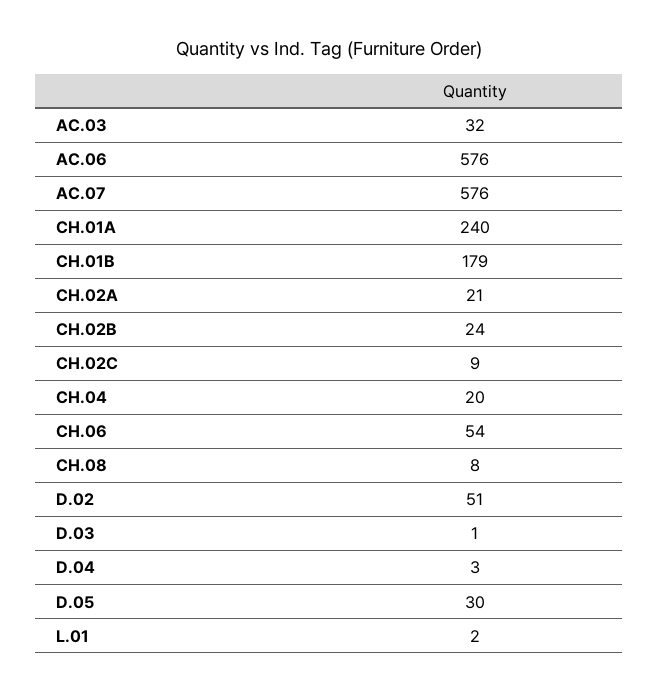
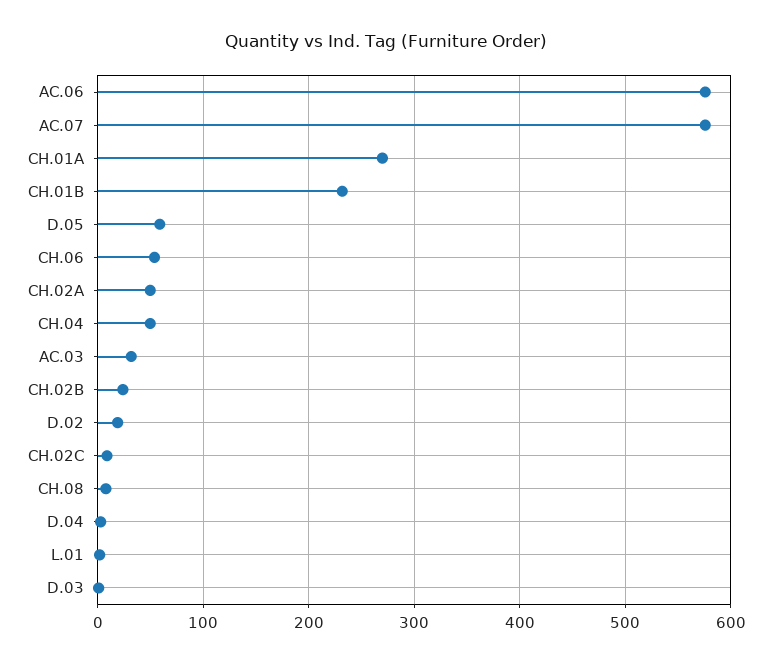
  {
    "AC.03": 32,
    "AC.06": 576,
    "AC.07": 576,
-   "CH.01A": 240,
+   "CH.01A": 270,
-   "CH.01B": 179,
+   "CH.01B": 230,
-   "CH.02A": 21,
+   "CH.02A": 50,
    "CH.02B": 24,
    "CH.02C": 9,
-   "CH.04": 20,
+   "CH.04": 50,
    "CH.06": 54,
    "CH.08": 8,
-   "D.02": 51,
+   "D.02": 20,
    "D.03": 1,
    "D.04": 3,
-   "D.05": 30,
+   "D.05": 60,
    "L.01": 2
  }

